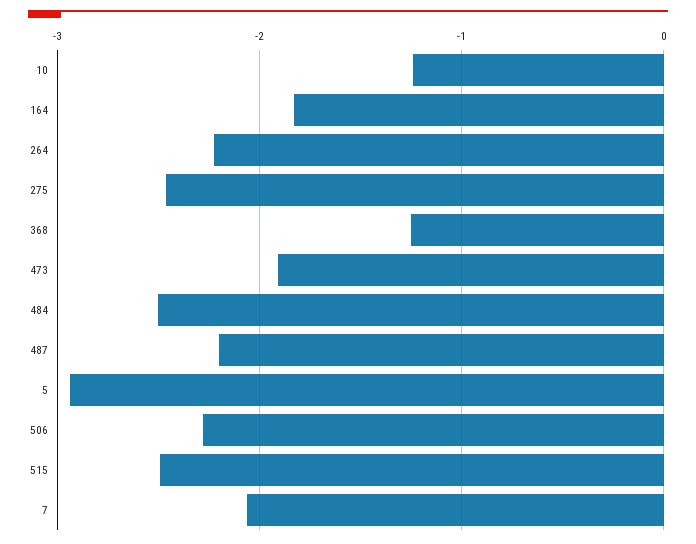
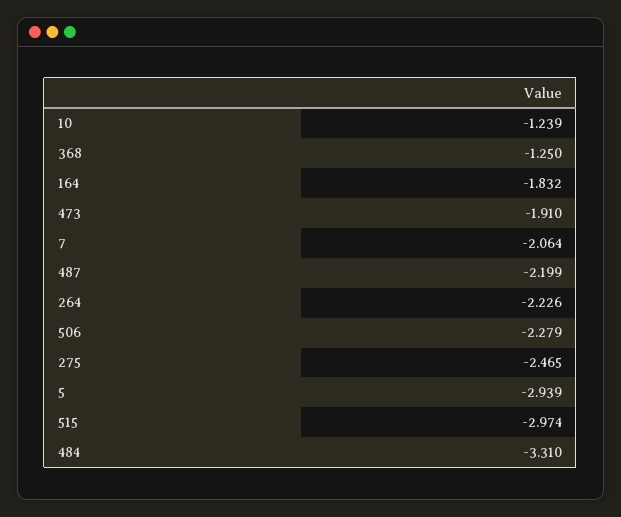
  {
    "10": -1.239,
    "164": -1.832,
    "264": -2.226,
    "275": -2.465,
    "368": -1.25,
    "473": -1.91,
-   "484": -2.5,
+   "484": -3.31,
    "487": -2.199,
    "5": -2.939,
    "506": -2.279,
-   "515": -2.5,
+   "515": -2.974,
    "7": -2.064
  }

